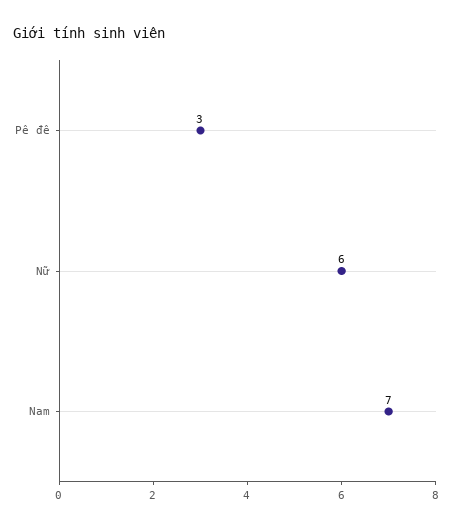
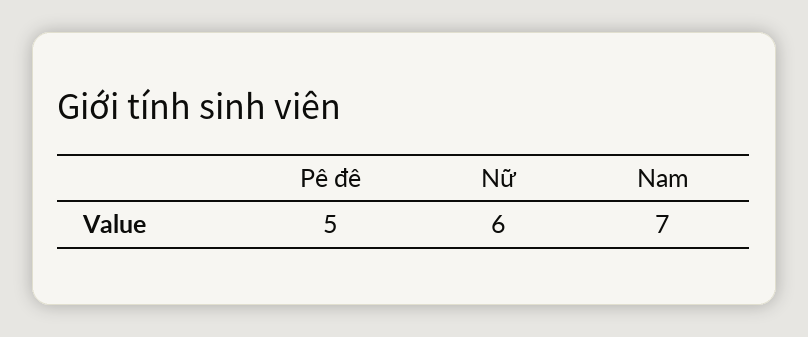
  {
-   "Pê đê": 3,
+   "Pê đê": 5,
    "Nữ": 6,
    "Nam": 7
  }

